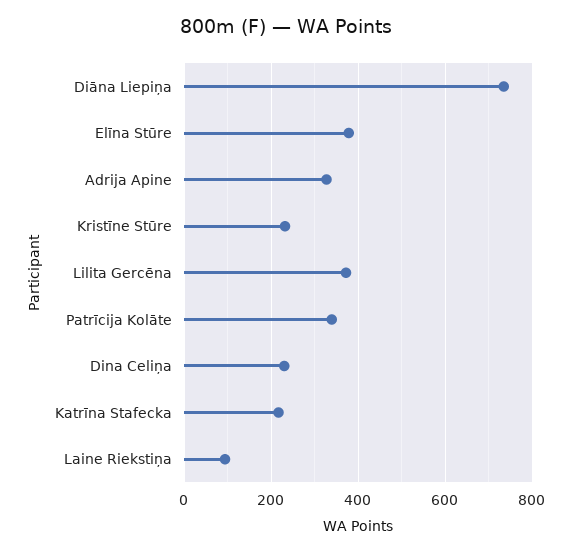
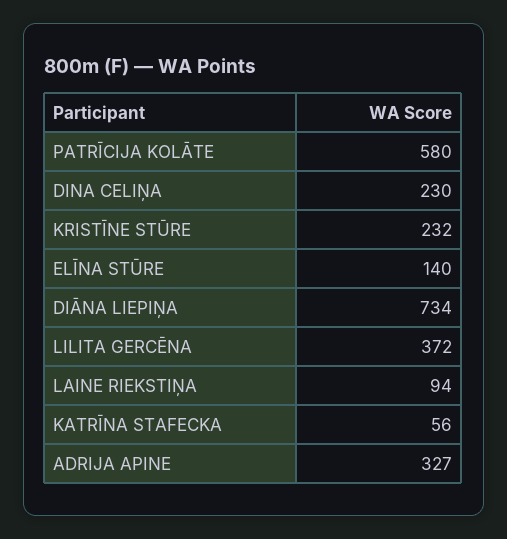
  {
    "Diāna Liepiņa": 734,
-   "Elīna Stūre": 380,
+   "Elīna Stūre": 140,
    "Adrija Apine": 327,
    "Kristīne Stūre": 232,
    "Lilita Gercēna": 372,
-   "Patrīcija Kolāte": 340,
+   "Patrīcija Kolāte": 580,
    "Dina Celiņa": 230,
-   "Katrīna Stafecka": 220,
+   "Katrīna Stafecka": 56,
    "Laine Riekstiņa": 94
  }

